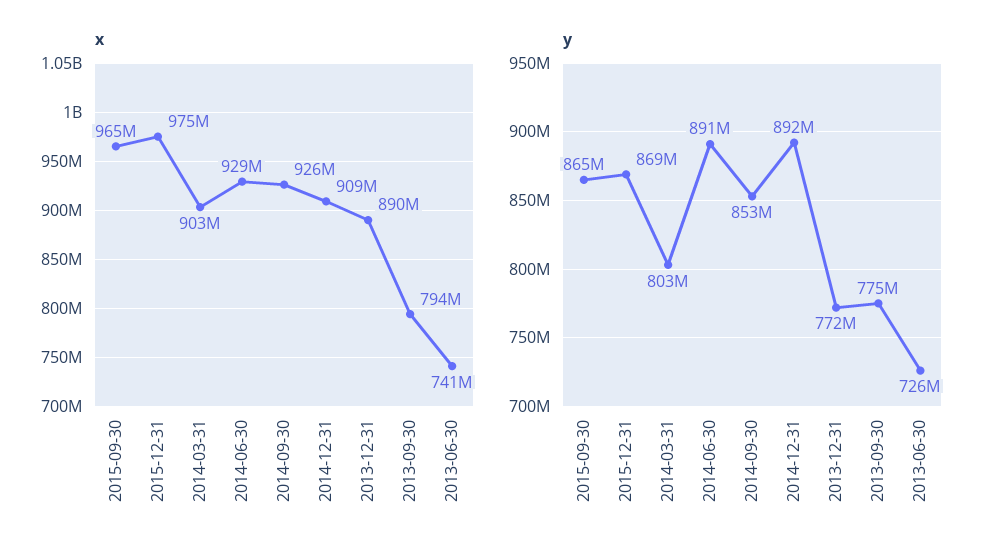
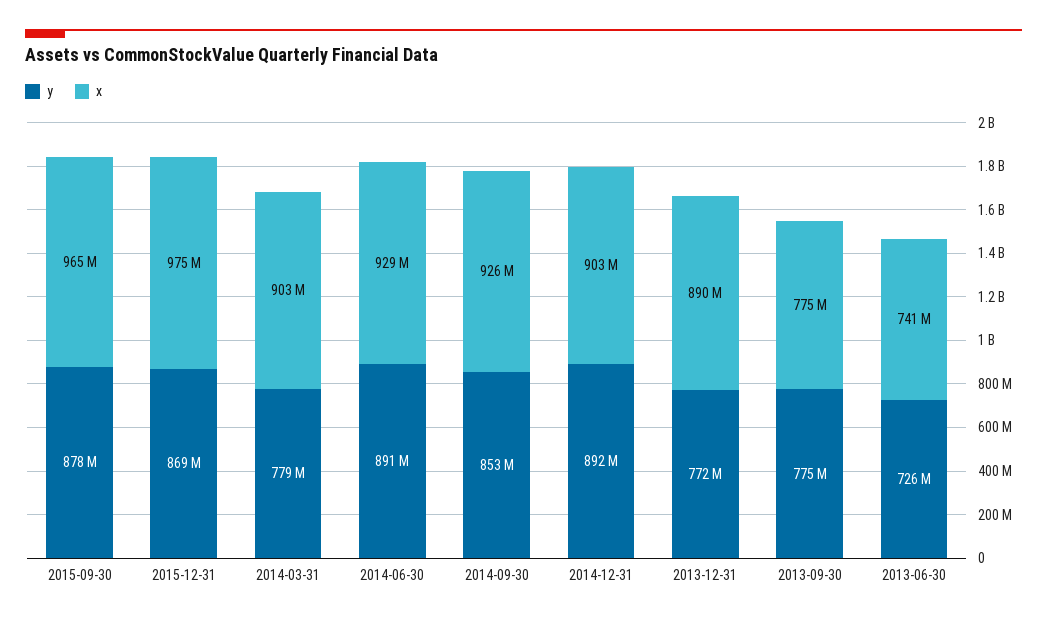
  {
    "x": {
      "2015-09-30": 965000000,
      "2015-12-31": 975000000,
      "2014-03-31": 903000000,
      "2014-06-30": 929000000,
      "2014-09-30": 926000000,
-     "2014-12-31": 909000000,
+     "2014-12-31": 903000000,
      "2013-12-31": 890000000,
-     "2013-09-30": 794000000,
+     "2013-09-30": 775000000,
      "2013-06-30": 741000000
    },
    "y": {
-     "2015-09-30": 865000000,
+     "2015-09-30": 878000000,
      "2015-12-31": 869000000,
-     "2014-03-31": 803000000,
+     "2014-03-31": 779000000,
      "2014-06-30": 891000000,
      "2014-09-30": 853000000,
      "2014-12-31": 892000000,
      "2013-12-31": 772000000,
      "2013-09-30": 775000000,
      "2013-06-30": 726000000
    }
  }

